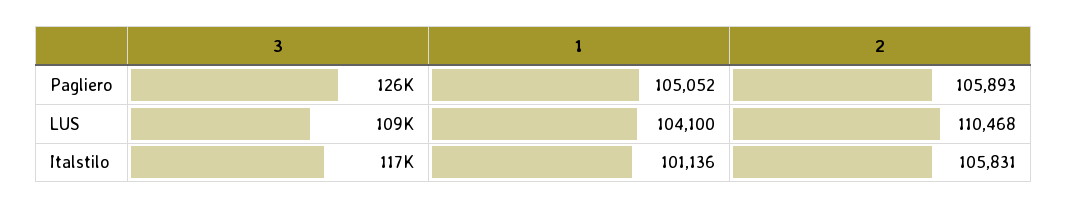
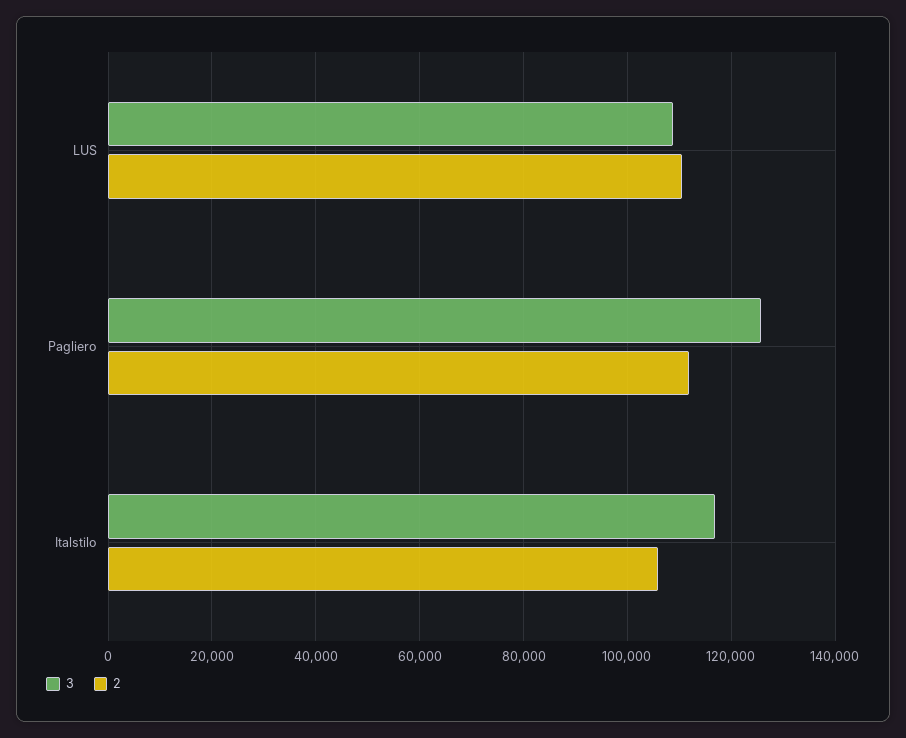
  {
    "3": {
      "Pagliero": 126000,
      "LUS": 109000,
      "Italstilo": 117000
    },
-   "1": {
-     "Pagliero": 105052,
-     "LUS": 104100,
-     "Italstilo": 101136
-   },
    "2": {
-     "Pagliero": 105893,
+     "Pagliero": 112000,
      "LUS": 110468,
      "Italstilo": 105831
    }
  }

